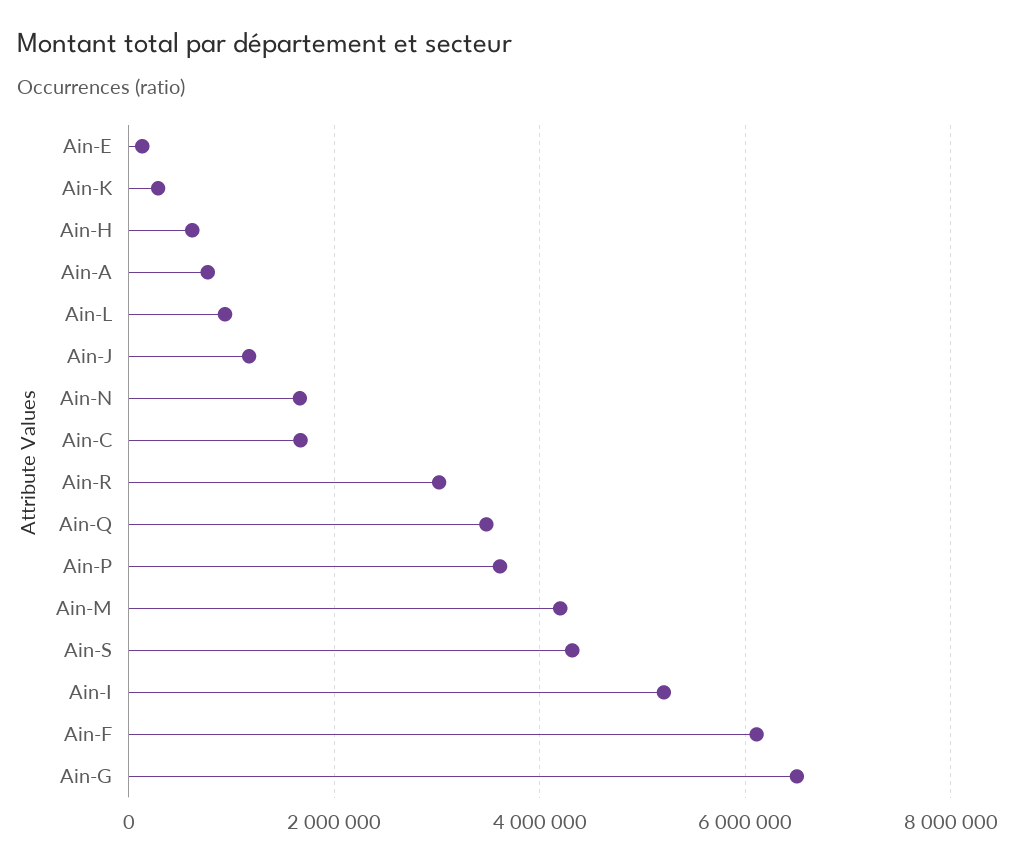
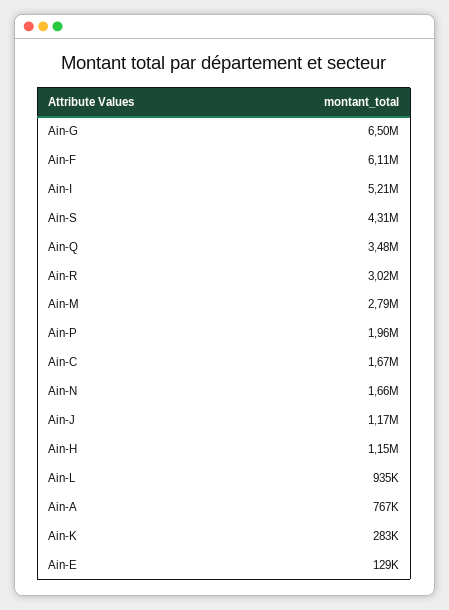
  {
    "Ain-E": 129000,
    "Ain-K": 283000,
-   "Ain-H": 600000,
+   "Ain-H": 1150000,
    "Ain-A": 767000,
    "Ain-L": 935000,
    "Ain-J": 1170000,
    "Ain-N": 1660000,
    "Ain-C": 1670000,
    "Ain-R": 3020000,
    "Ain-Q": 3480000,
-   "Ain-P": 3600000,
+   "Ain-P": 1960000,
-   "Ain-M": 4200000,
+   "Ain-M": 2790000,
    "Ain-S": 4310000,
    "Ain-I": 5210000,
    "Ain-F": 6110000,
    "Ain-G": 6500000
  }

